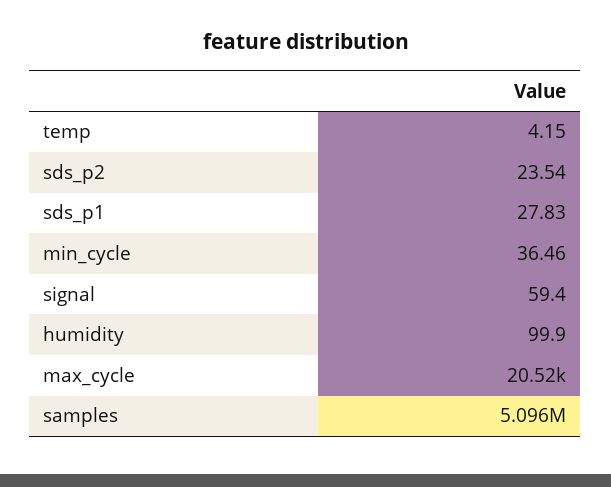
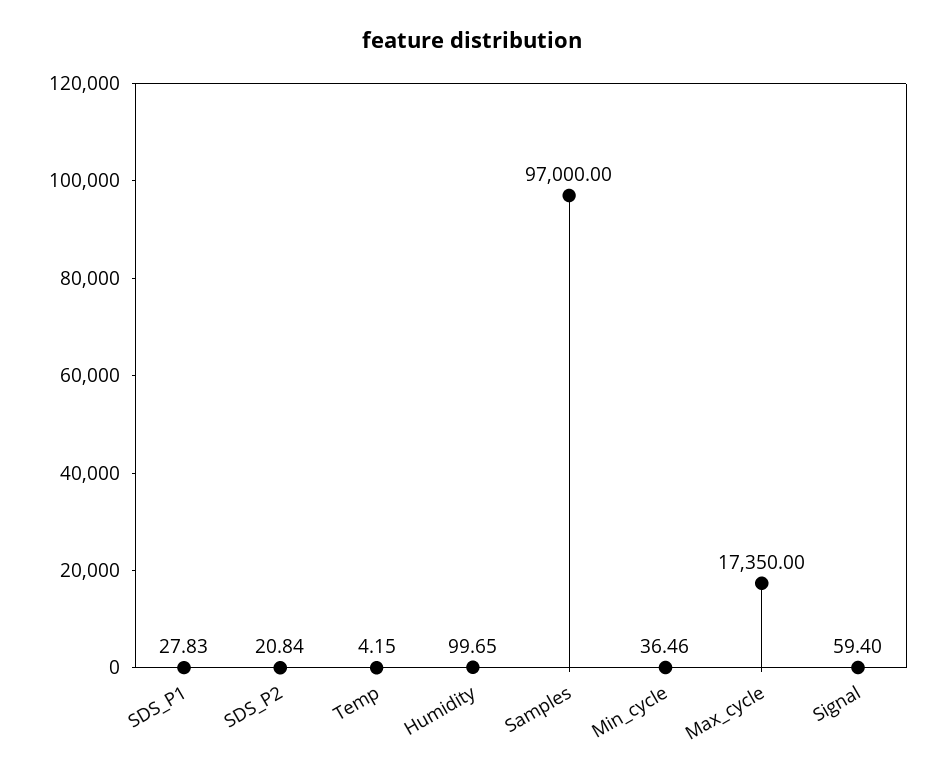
  {
    "temp": 4.15,
-   "sds_p2": 23.54,
+   "sds_p2": 20.84,
    "sds_p1": 27.83,
    "min_cycle": 36.46,
    "signal": 59.4,
-   "humidity": 99.9,
+   "humidity": 99.65,
-   "max_cycle": 20520,
+   "max_cycle": 17350,
-   "samples": 5096000
+   "samples": 97000
  }

